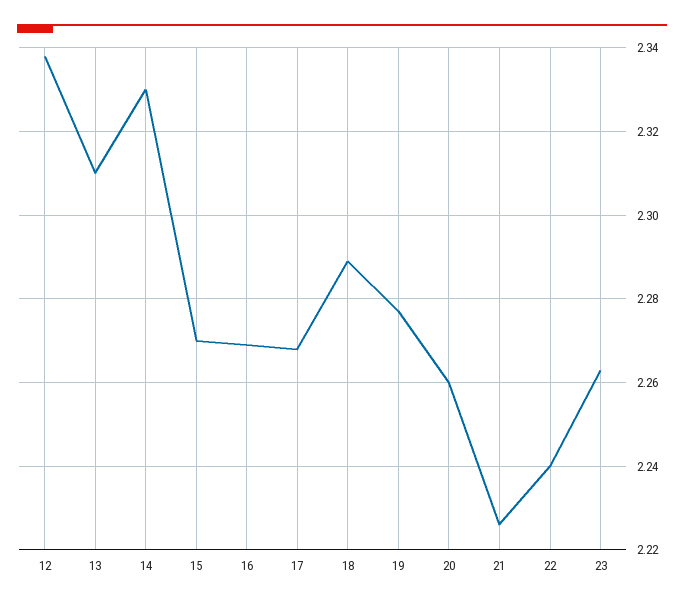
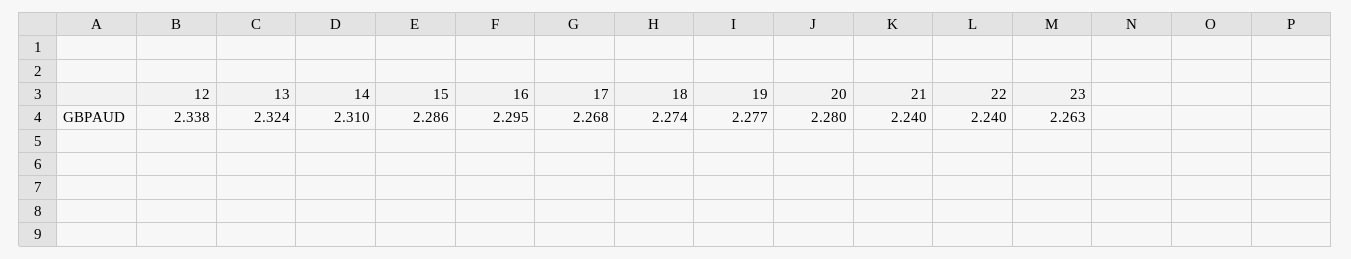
  {
    "12": 2.338,
-   "13": 2.31,
+   "13": 2.324,
-   "14": 2.33,
+   "14": 2.31,
-   "15": 2.27,
+   "15": 2.286,
-   "16": 2.27,
+   "16": 2.295,
    "17": 2.268,
-   "18": 2.29,
+   "18": 2.274,
    "19": 2.277,
-   "20": 2.26,
+   "20": 2.28,
-   "21": 2.225,
+   "21": 2.24,
    "22": 2.24,
    "23": 2.263
  }

